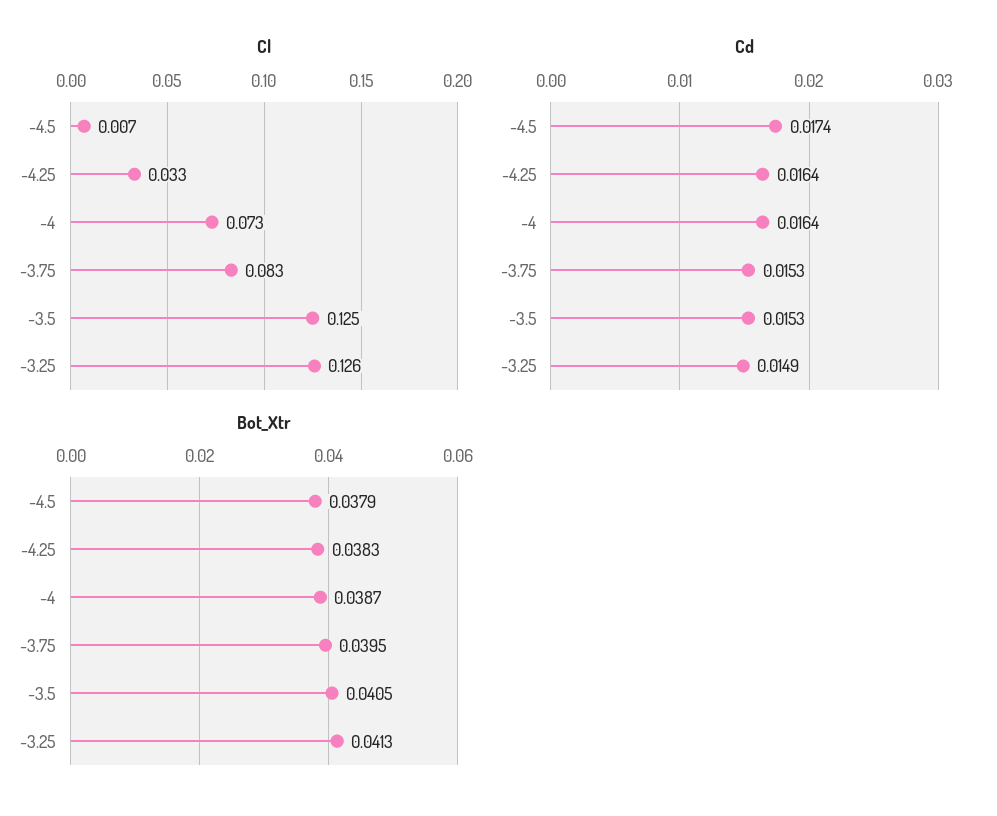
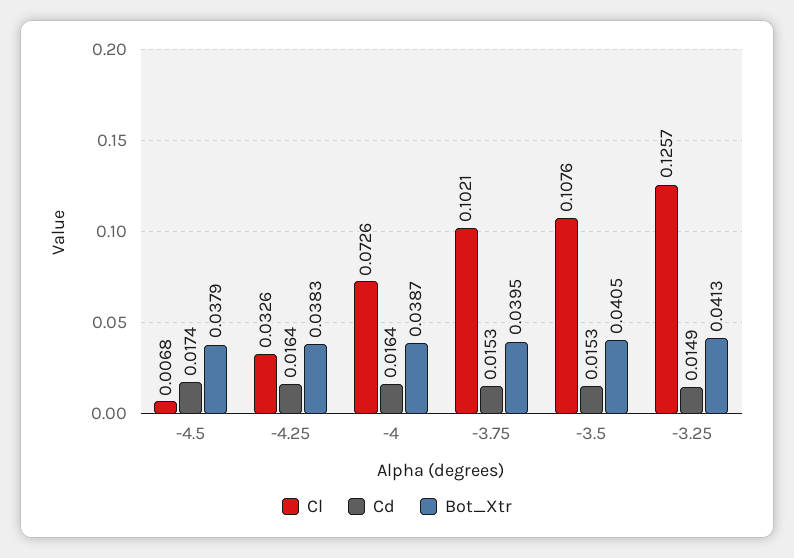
  {
    "Cl": {
      "-4.5": 0.0068,
      "-4.25": 0.0326,
      "-4": 0.0726,
-     "-3.75": 0.083,
+     "-3.75": 0.1021,
-     "-3.5": 0.125,
+     "-3.5": 0.1076,
      "-3.25": 0.1257
    },
    "Cd": {
      "-4.5": 0.0174,
      "-4.25": 0.0164,
      "-4": 0.0164,
      "-3.75": 0.0153,
      "-3.5": 0.0153,
      "-3.25": 0.0149
    },
    "Bot_Xtr": {
      "-4.5": 0.0379,
      "-4.25": 0.0383,
      "-4": 0.0387,
      "-3.75": 0.0395,
      "-3.5": 0.0405,
      "-3.25": 0.0413
    }
  }

